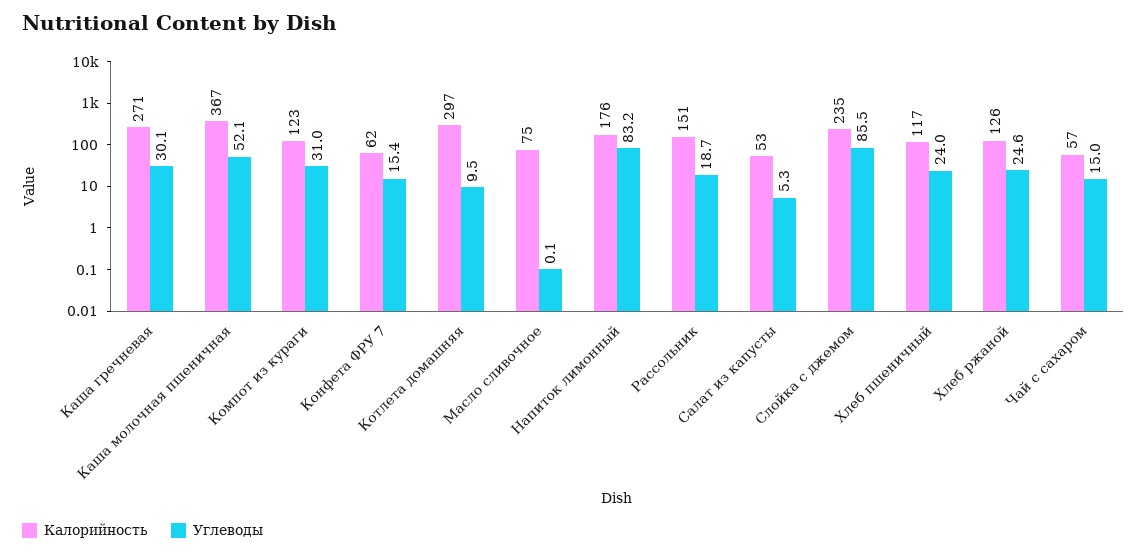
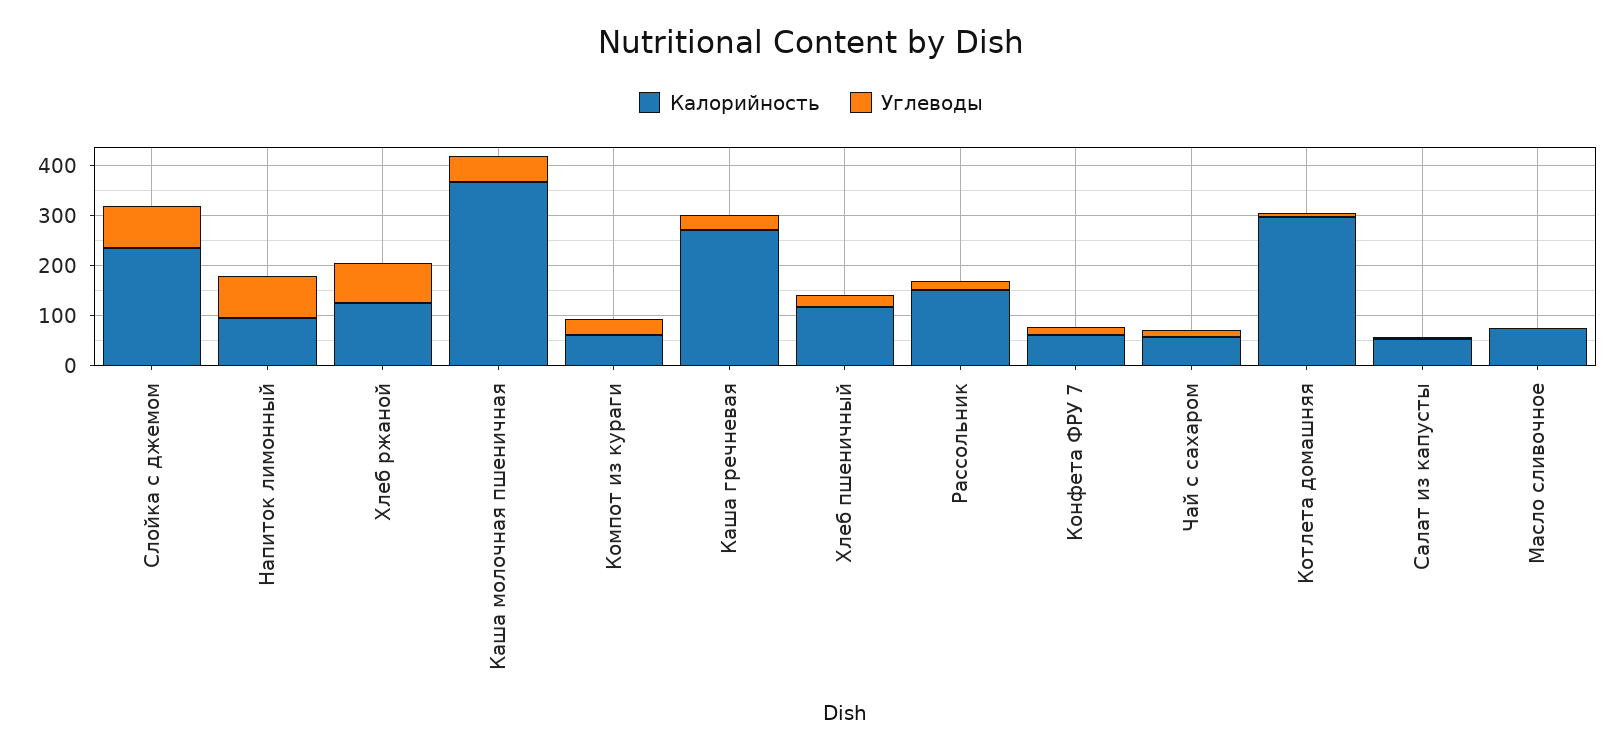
  {
    "Калорийность": {
      "Каша гречневая": 271,
      "Каша молочная пшеничная": 367,
-     "Компот из кураги": 123,
+     "Компот из кураги": 60,
      "Конфета ФРУ 7": 62,
      "Котлета домашняя": 297,
      "Масло сливочное": 75,
-     "Напиток лимонный": 176,
+     "Напиток лимонный": 100,
      "Рассольник": 151,
      "Салат из капусты": 53,
      "Слойка с джемом": 235,
      "Хлеб пшеничный": 117,
      "Хлеб ржаной": 126,
      "Чай с сахаром": 57
    },
    "Углеводы": {
      "Каша гречневая": 30.1,
      "Каша молочная пшеничная": 52.1,
      "Компот из кураги": 31,
      "Конфета ФРУ 7": 15.4,
      "Котлета домашняя": 9.5,
      "Масло сливочное": 0.1,
      "Напиток лимонный": 83.2,
      "Рассольник": 18.7,
      "Салат из капусты": 5.3,
      "Слойка с джемом": 85.5,
      "Хлеб пшеничный": 24,
-     "Хлеб ржаной": 24.6,
+     "Хлеб ржаной": 80,
      "Чай с сахаром": 15
    }
  }

